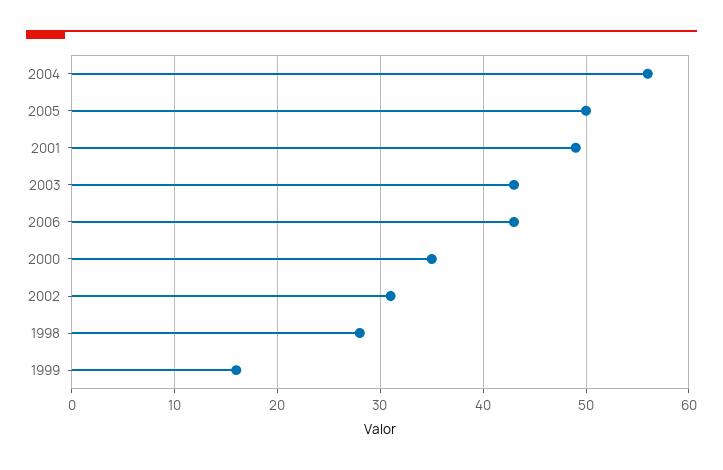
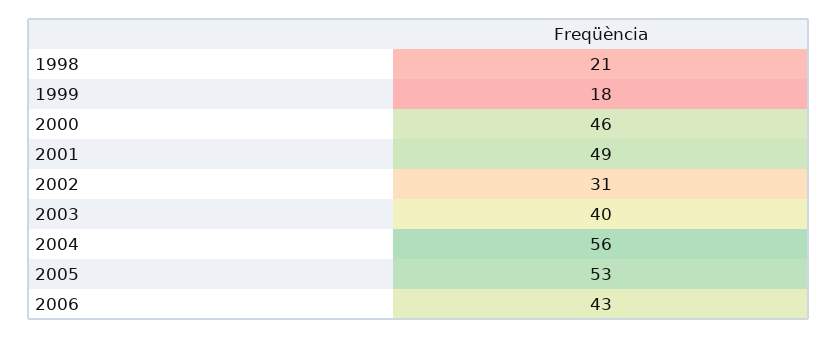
  {
    "2004": 56,
-   "2005": 50,
+   "2005": 53,
    "2001": 49,
-   "2003": 43,
+   "2003": 40,
    "2006": 43,
-   "2000": 35,
+   "2000": 46,
    "2002": 31,
-   "1998": 28,
+   "1998": 21,
-   "1999": 16
+   "1999": 18
  }

